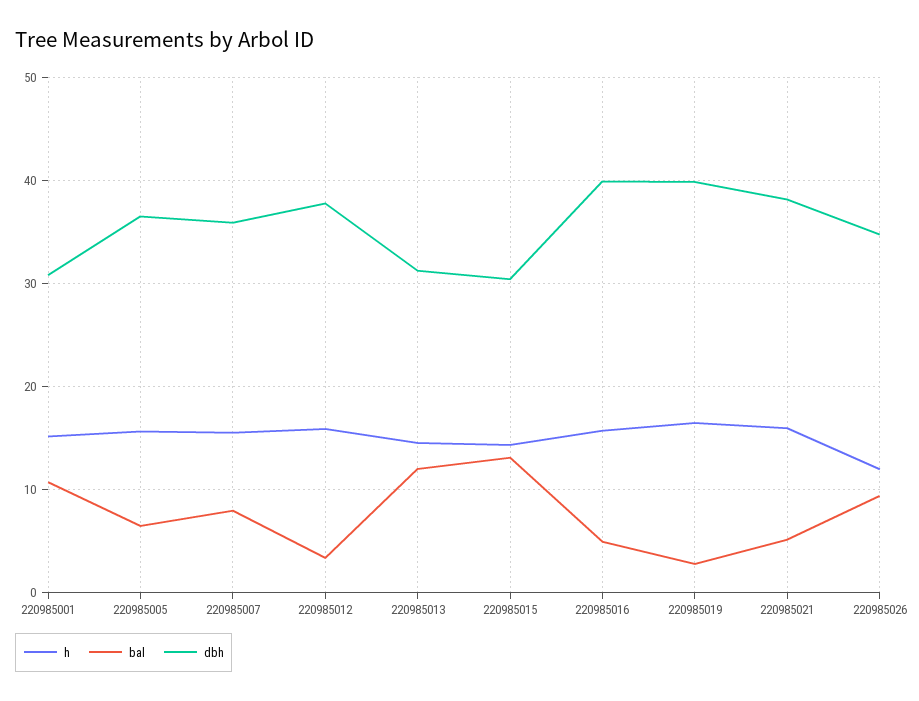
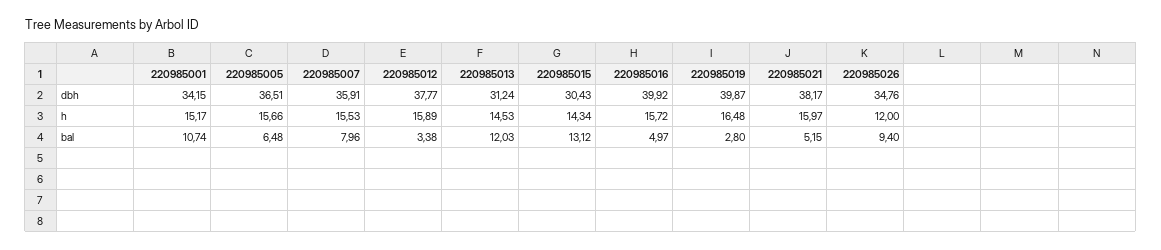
  {
    "h": {
      "220985001": 15.17,
      "220985005": 15.66,
      "220985007": 15.53,
      "220985012": 15.89,
      "220985013": 14.53,
      "220985015": 14.34,
      "220985016": 15.72,
      "220985019": 16.48,
      "220985021": 15.97,
      "220985026": 12
    },
    "bal": {
      "220985001": 10.74,
      "220985005": 6.48,
      "220985007": 7.96,
      "220985012": 3.38,
      "220985013": 12.03,
      "220985015": 13.12,
      "220985016": 4.97,
      "220985019": 2.8,
      "220985021": 5.15,
      "220985026": 9.4
    },
    "dbh": {
-     "220985001": 31,
+     "220985001": 34.15,
      "220985005": 36.51,
      "220985007": 35.91,
      "220985012": 37.77,
      "220985013": 31.24,
      "220985015": 30.43,
      "220985016": 39.92,
      "220985019": 39.87,
      "220985021": 38.17,
      "220985026": 34.76
    }
  }

